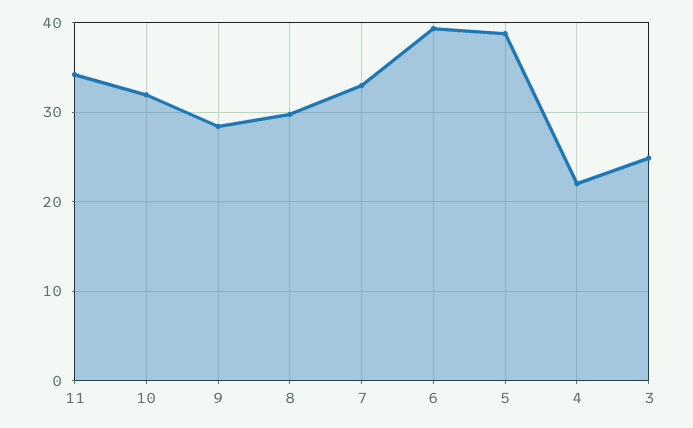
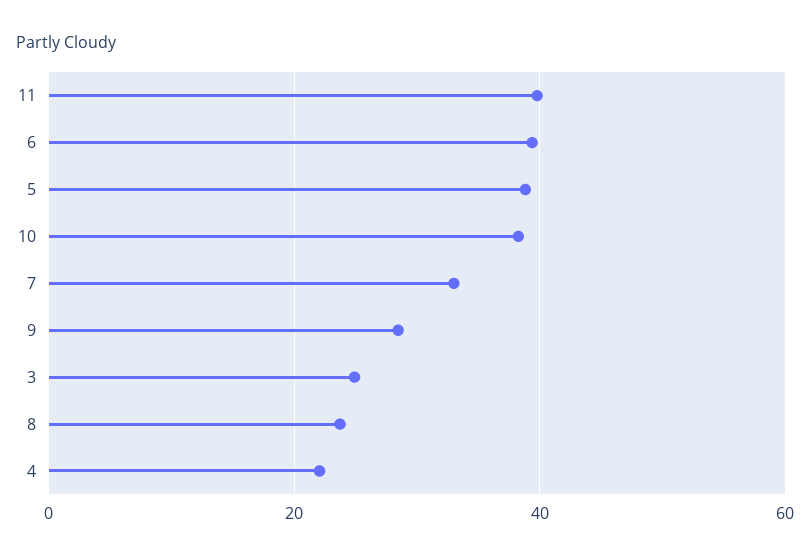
  {
-   "11": 34,
+   "11": 40,
-   "10": 32,
+   "10": 38,
    "9": 28,
-   "8": 30,
+   "8": 24,
    "7": 33,
    "6": 39,
    "5": 39,
    "4": 22,
    "3": 25
  }

